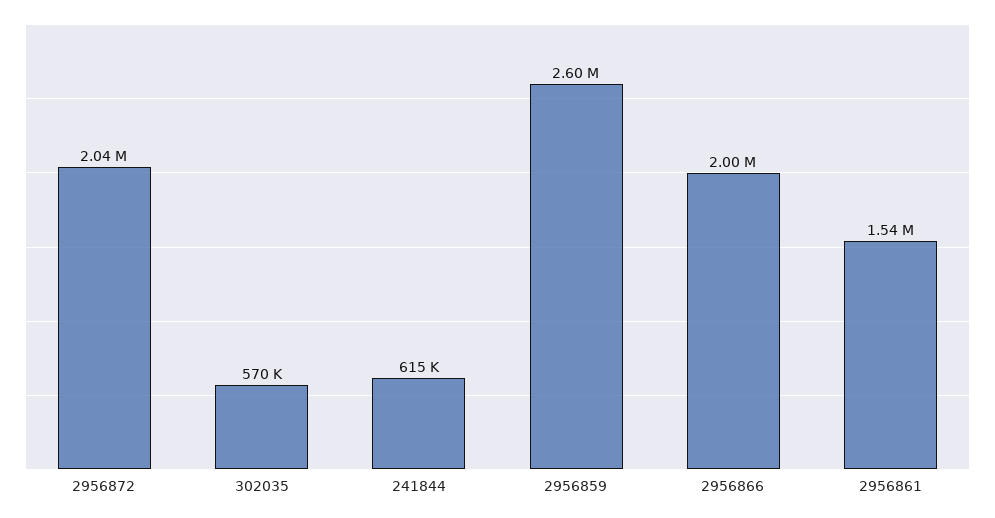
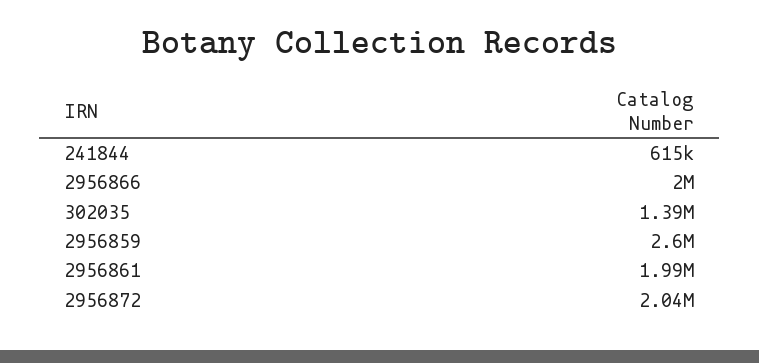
  {
    "2956872": 2040000,
-   "302035": 570000,
+   "302035": 1390000,
    "241844": 615000,
    "2956859": 2600000,
    "2956866": 2000000,
-   "2956861": 1540000
+   "2956861": 1990000
  }

